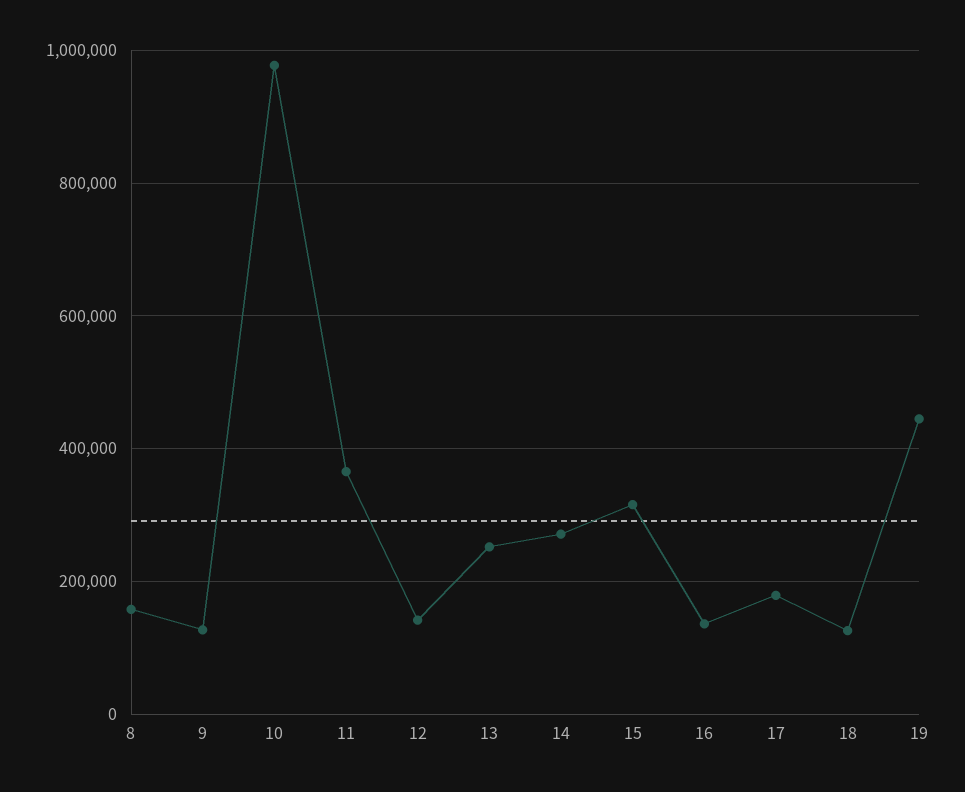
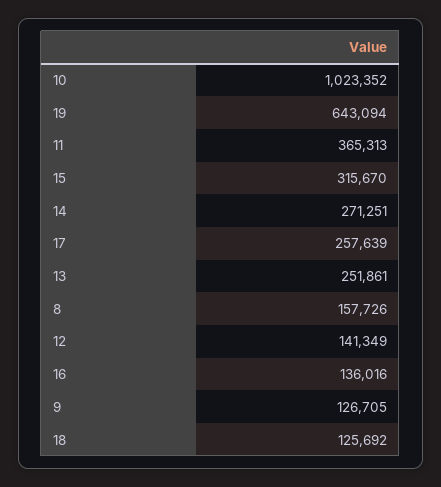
  {
    "8": 157726,
    "9": 126705,
-   "10": 980000,
+   "10": 1023352,
    "11": 365313,
    "12": 141349,
    "13": 251861,
    "14": 271251,
    "15": 315670,
    "16": 136016,
-   "17": 180000,
+   "17": 257639,
    "18": 125692,
-   "19": 440000
+   "19": 643094
  }

